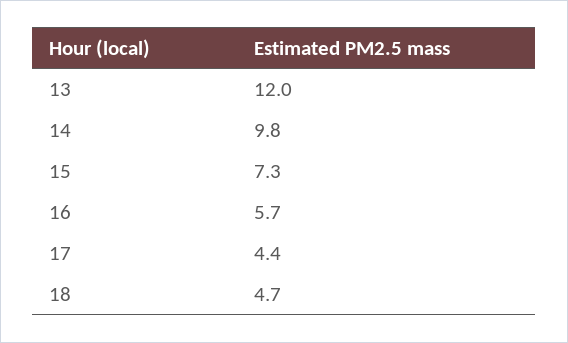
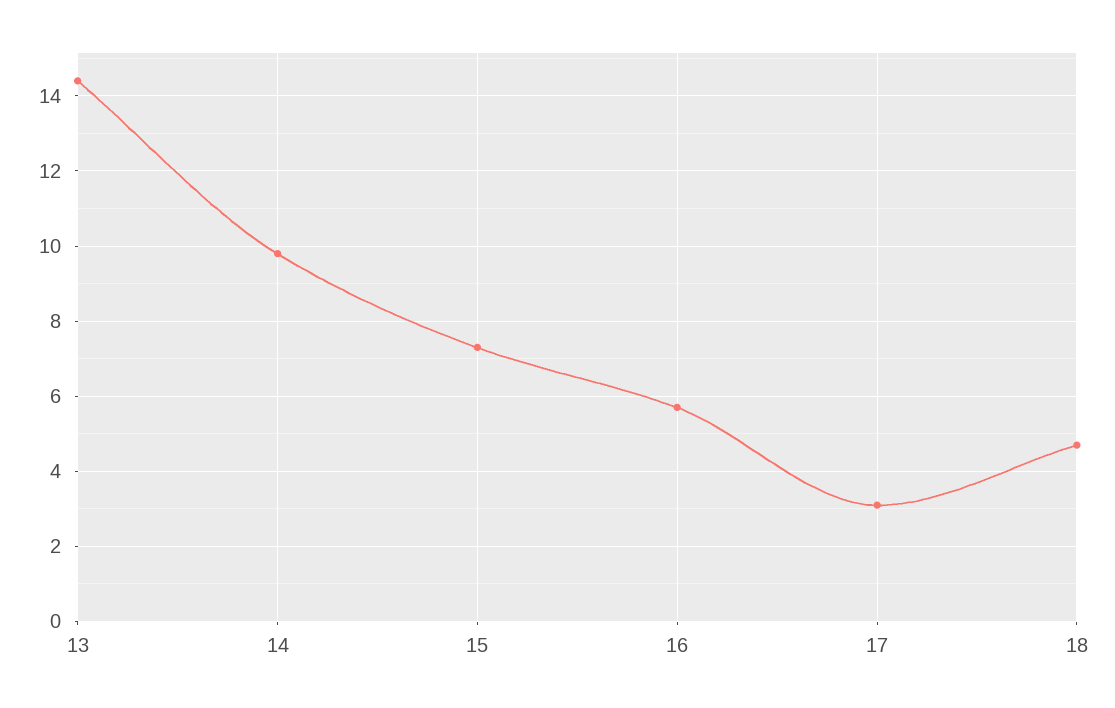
  {
-   "13": 12,
+   "13": 14.5,
    "14": 9.8,
    "15": 7.3,
    "16": 5.7,
-   "17": 4.4,
+   "17": 3,
    "18": 4.7
  }

